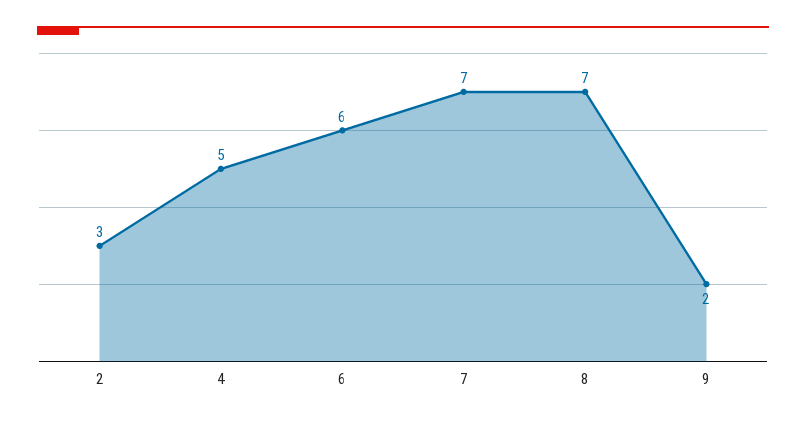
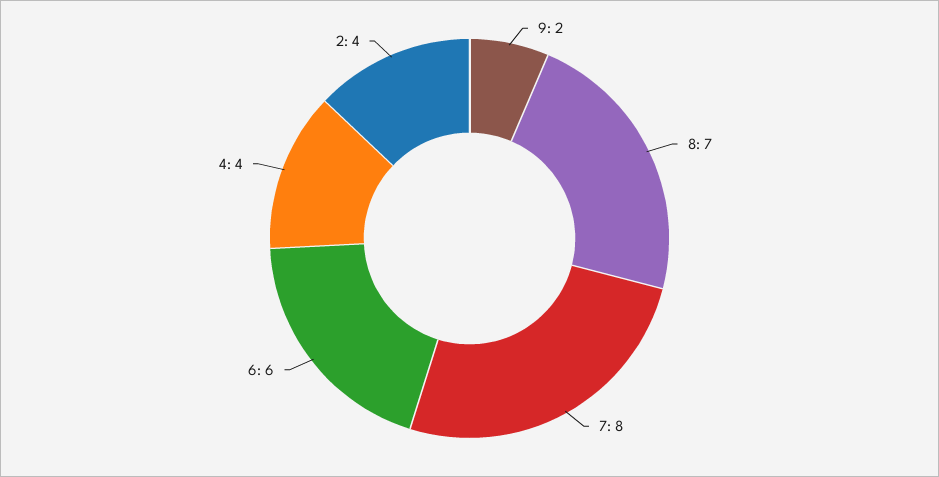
  {
-   "2": 3,
+   "2": 4,
-   "4": 5,
+   "4": 4,
    "6": 6,
-   "7": 7,
+   "7": 8,
    "8": 7,
    "9": 2
  }

